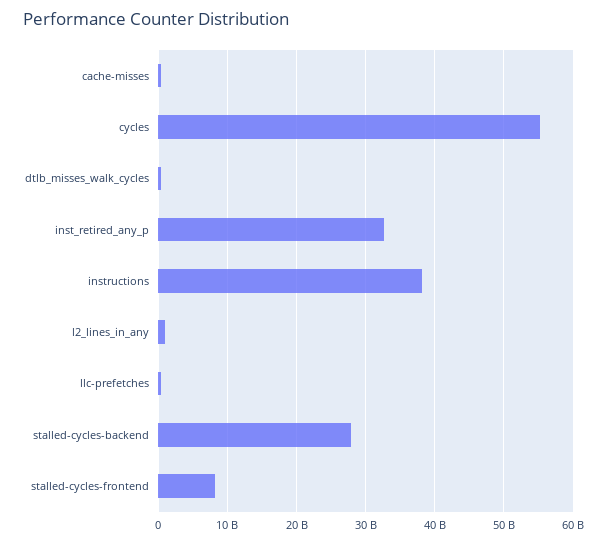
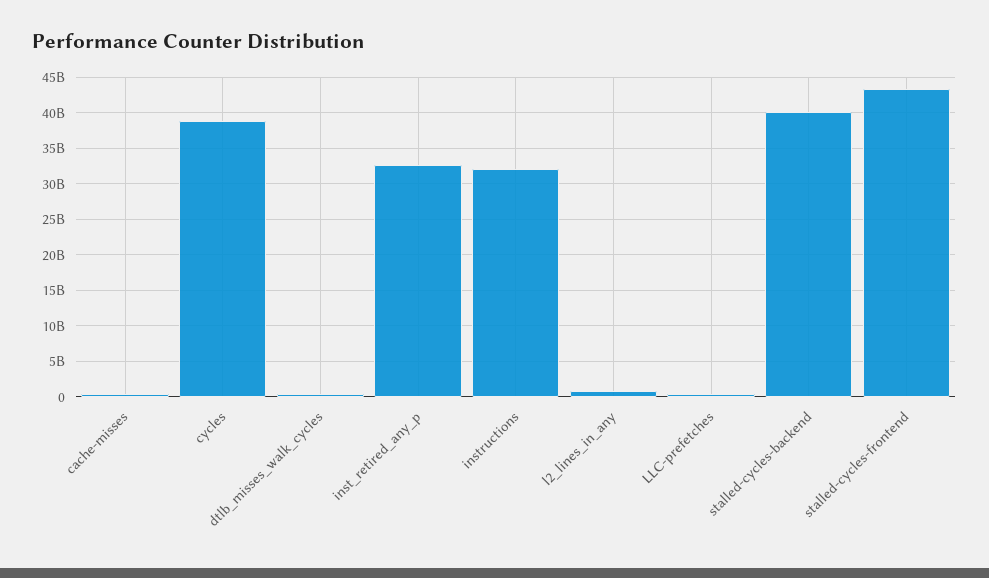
  {
    "cache-misses": 0,
-   "cycles": 55000000000,
+   "cycles": 39000000000,
    "dtlb_misses_walk_cycles": 0,
    "inst_retired_any_p": 33000000000,
-   "instructions": 38000000000,
+   "instructions": 32000000000,
    "l2_lines_in_any": 1000000000,
    "llc-prefetches": 0,
-   "stalled-cycles-backend": 28000000000,
+   "stalled-cycles-backend": 40000000000,
-   "stalled-cycles-frontend": 8000000000
+   "stalled-cycles-frontend": 43000000000
  }

